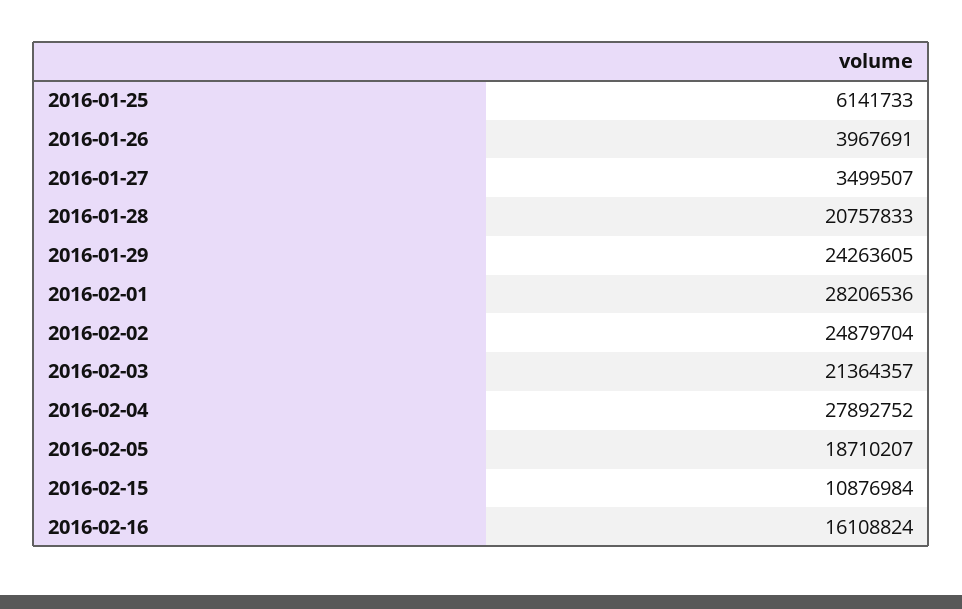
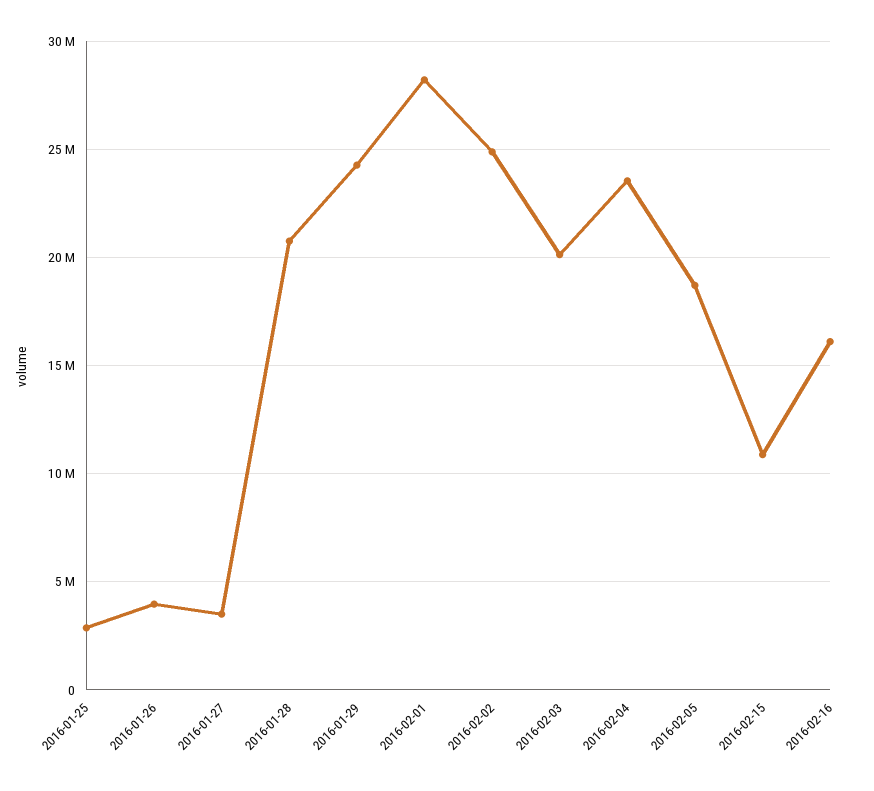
  {
-   "2016-01-25": 6141733,
+   "2016-01-25": 3000000,
    "2016-01-26": 3967691,
    "2016-01-27": 3499507,
    "2016-01-28": 20757833,
    "2016-01-29": 24263605,
    "2016-02-01": 28206536,
    "2016-02-02": 24879704,
-   "2016-02-03": 21364357,
+   "2016-02-03": 20000000,
-   "2016-02-04": 27892752,
+   "2016-02-04": 23500000,
    "2016-02-05": 18710207,
    "2016-02-15": 10876984,
    "2016-02-16": 16108824
  }

